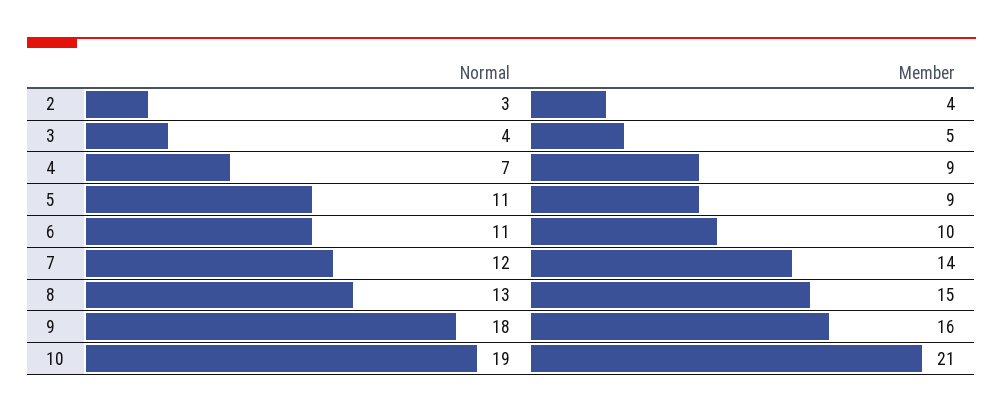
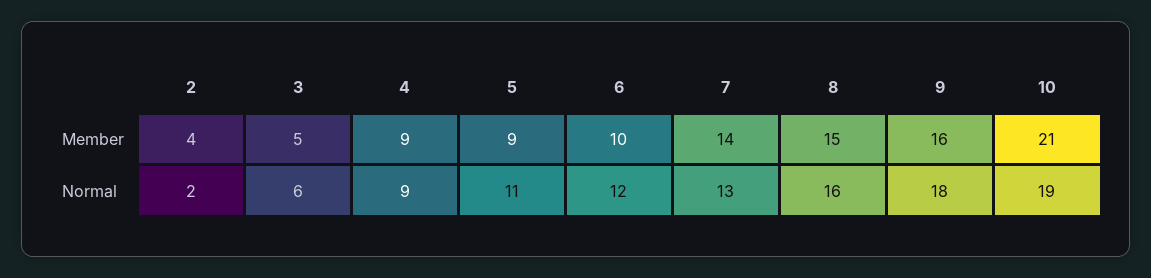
  {
    "Normal": {
-     "2": 3,
+     "2": 2,
-     "3": 4,
+     "3": 6,
-     "4": 7,
+     "4": 9,
      "5": 11,
-     "6": 11,
+     "6": 12,
-     "7": 12,
+     "7": 13,
-     "8": 13,
+     "8": 16,
      "9": 18,
      "10": 19
    },
    "Member": {
      "2": 4,
      "3": 5,
      "4": 9,
      "5": 9,
      "6": 10,
      "7": 14,
      "8": 15,
      "9": 16,
      "10": 21
    }
  }

